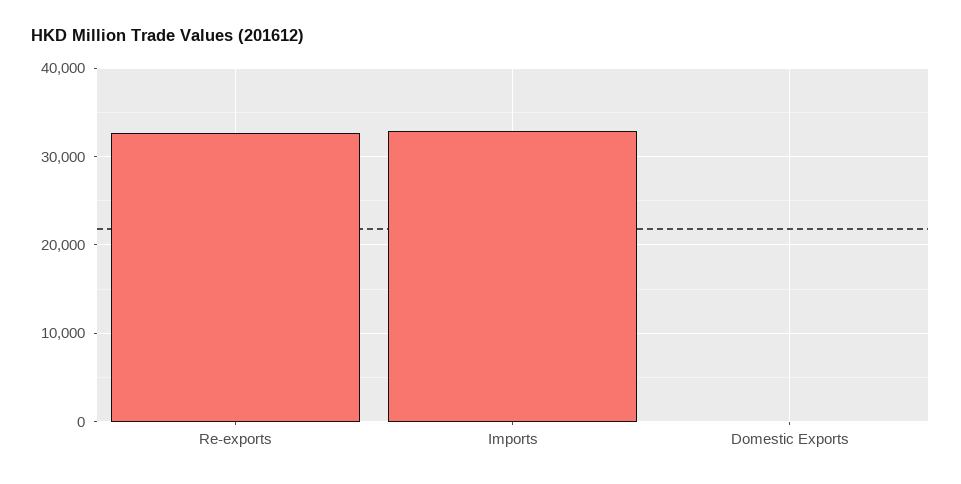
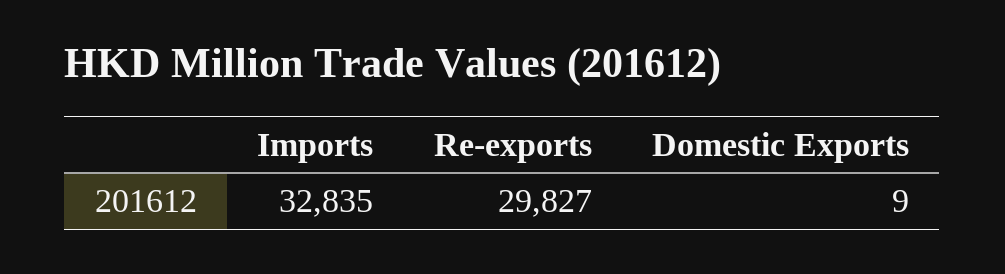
  {
-   "Re-exports": 33000,
+   "Re-exports": 29827,
    "Imports": 32835,
    "Domestic Exports": 9
  }

